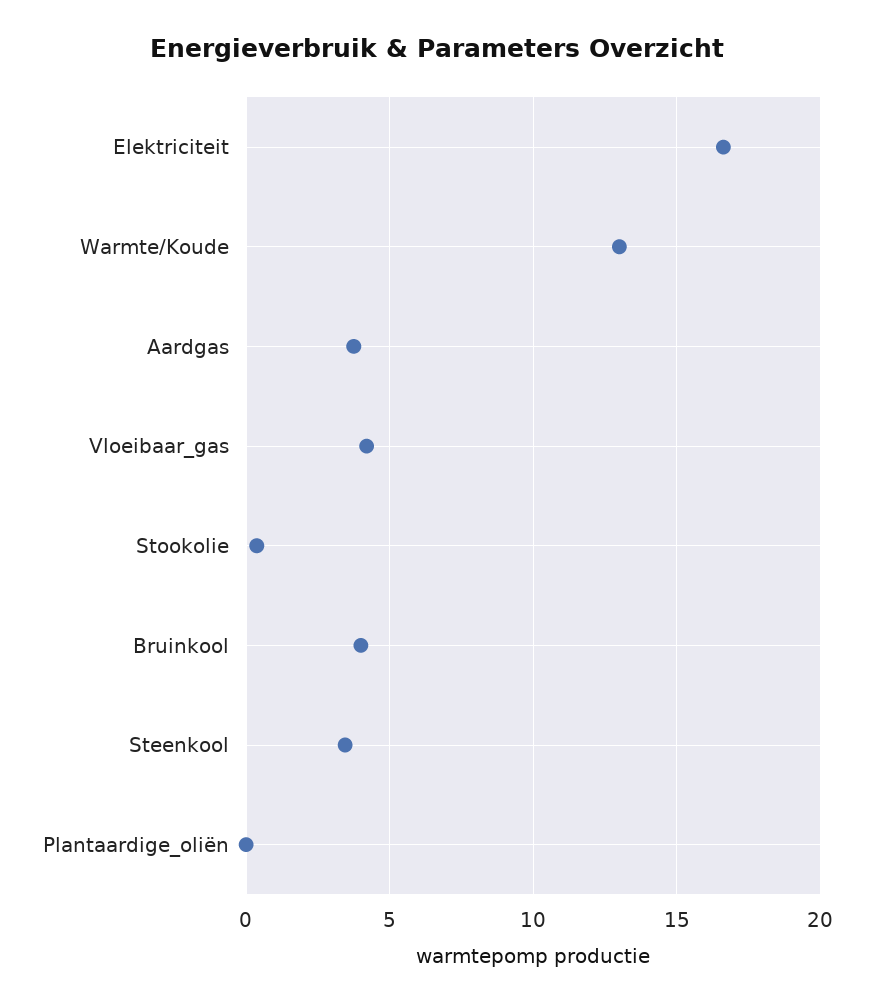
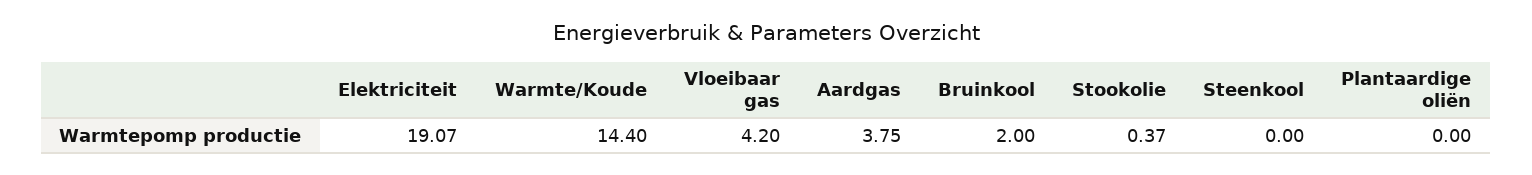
  {
-   "Elektriciteit": 16.5,
+   "Elektriciteit": 19.07,
-   "Warmte/Koude": 13,
+   "Warmte/Koude": 14.4,
    "Aardgas": 3.75,
    "Vloeibaar_gas": 4.2,
    "Stookolie": 0.37,
-   "Bruinkool": 4,
+   "Bruinkool": 2,
-   "Steenkool": 3.5,
+   "Steenkool": 0,
    "Plantaardige_oliën": 0
  }

